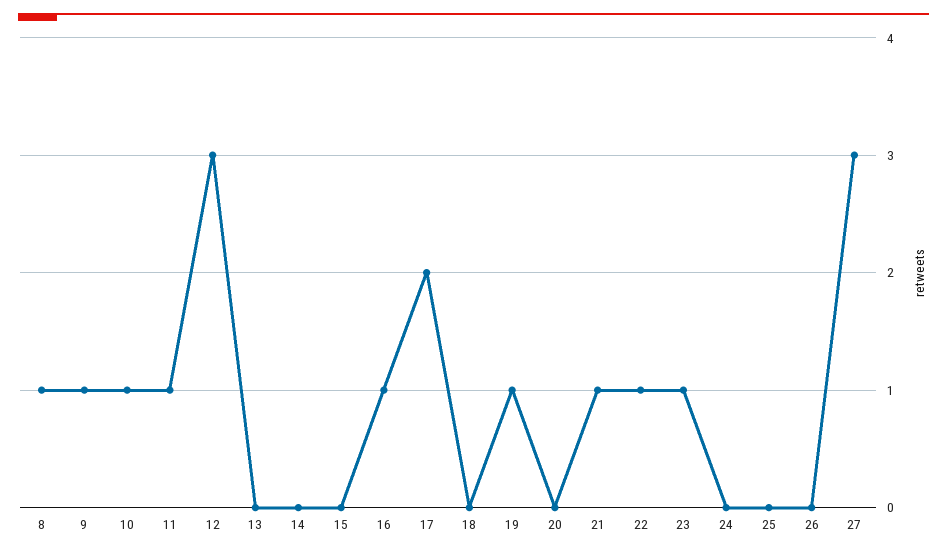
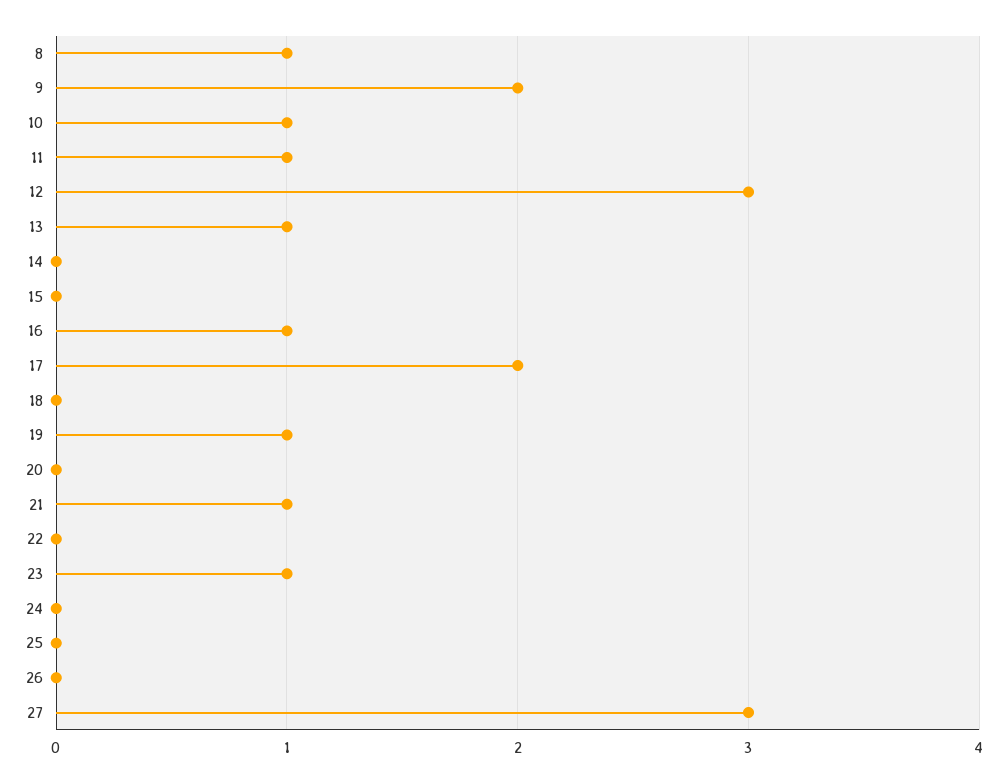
  {
    "8": 1,
-   "9": 1,
+   "9": 2,
    "10": 1,
    "11": 1,
    "12": 3,
-   "13": 0,
+   "13": 1,
    "14": 0,
    "15": 0,
    "16": 1,
    "17": 2,
    "18": 0,
    "19": 1,
    "20": 0,
    "21": 1,
-   "22": 1,
+   "22": 0,
    "23": 1,
    "24": 0,
    "25": 0,
    "26": 0,
    "27": 3
  }

